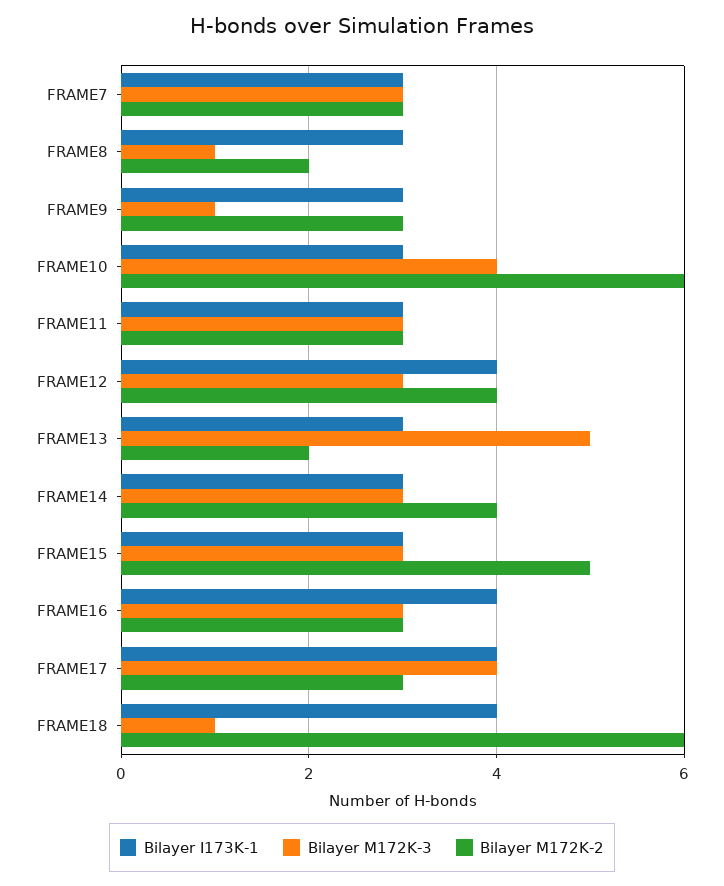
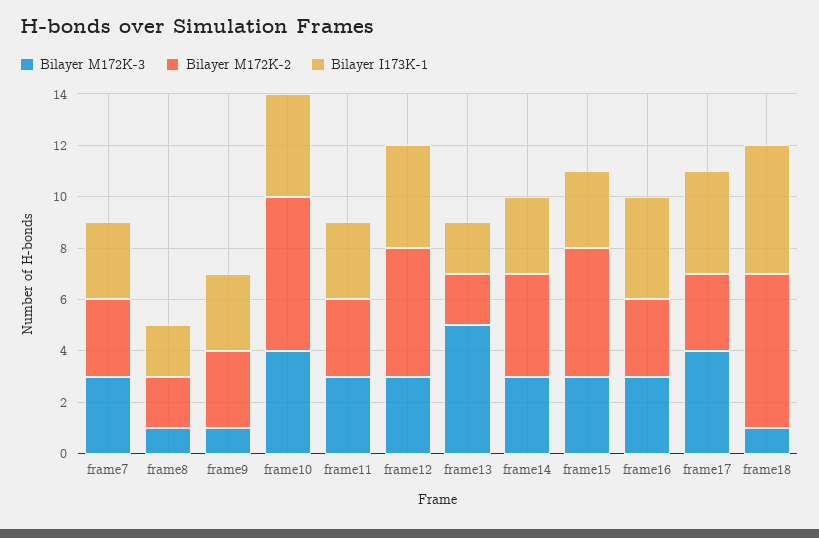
  {
    "Bilayer I173K-1": {
      "FRAME7": 3,
-     "FRAME8": 3,
+     "FRAME8": 2,
      "FRAME9": 3,
-     "FRAME10": 3,
+     "FRAME10": 4,
      "FRAME11": 3,
      "FRAME12": 4,
-     "FRAME13": 3,
+     "FRAME13": 2,
      "FRAME14": 3,
      "FRAME15": 3,
      "FRAME16": 4,
      "FRAME17": 4,
-     "FRAME18": 4
+     "FRAME18": 5
    },
    "Bilayer M172K-3": {
      "FRAME7": 3,
      "FRAME8": 1,
      "FRAME9": 1,
      "FRAME10": 4,
      "FRAME11": 3,
      "FRAME12": 3,
      "FRAME13": 5,
      "FRAME14": 3,
      "FRAME15": 3,
      "FRAME16": 3,
      "FRAME17": 4,
      "FRAME18": 1
    },
    "Bilayer M172K-2": {
      "FRAME7": 3,
      "FRAME8": 2,
      "FRAME9": 3,
      "FRAME10": 6,
      "FRAME11": 3,
-     "FRAME12": 4,
+     "FRAME12": 5,
      "FRAME13": 2,
      "FRAME14": 4,
      "FRAME15": 5,
      "FRAME16": 3,
      "FRAME17": 3,
      "FRAME18": 6
    }
  }

